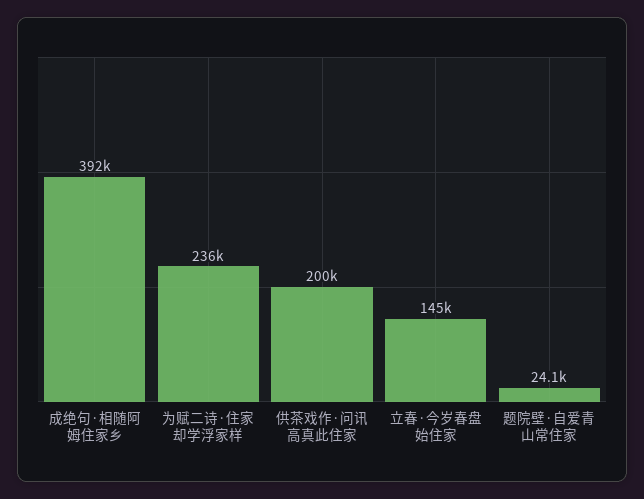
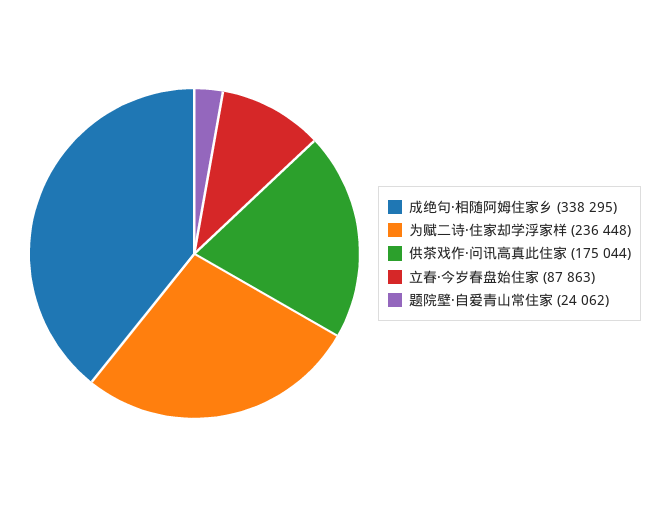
  {
-   "成绝句·相随阿姆住家乡": 392000,
+   "成绝句·相随阿姆住家乡": 338295,
    "为赋二诗·住家却学浮家样": 236448,
-   "供茶戏作·问讯高真此住家": 200000,
+   "供茶戏作·问讯高真此住家": 175044,
-   "立春·今岁春盘始住家": 145000,
+   "立春·今岁春盘始住家": 87863,
    "题院壁·自爱青山常住家": 24062
  }

